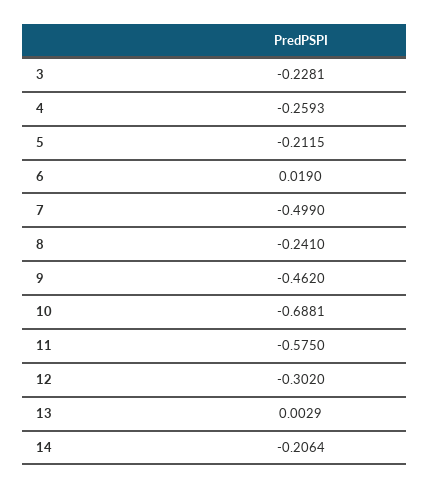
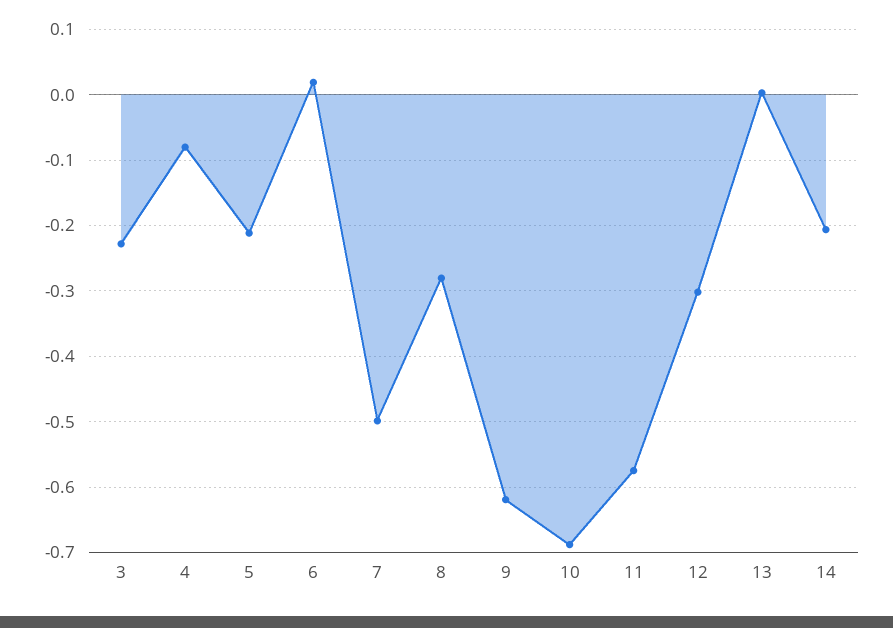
  {
    "3": -0.2281,
-   "4": -0.2593,
+   "4": -0.08,
    "5": -0.2115,
    "6": 0.019,
    "7": -0.499,
-   "8": -0.241,
+   "8": -0.28,
-   "9": -0.462,
+   "9": -0.62,
    "10": -0.6881,
    "11": -0.575,
    "12": -0.302,
    "13": 0.0029,
    "14": -0.2064
  }

